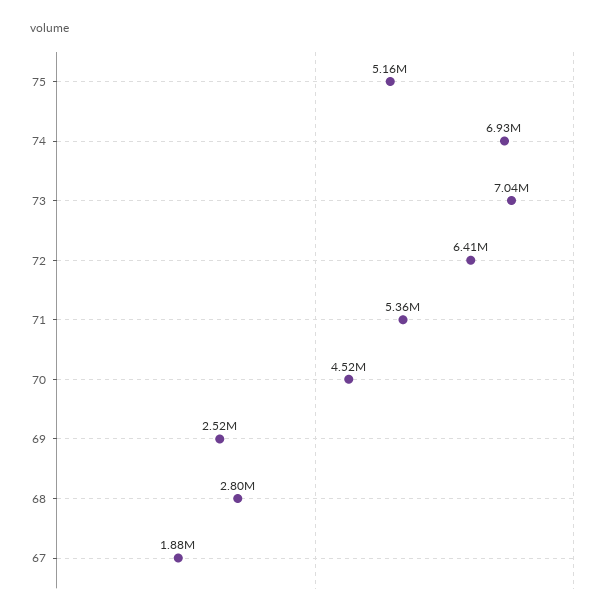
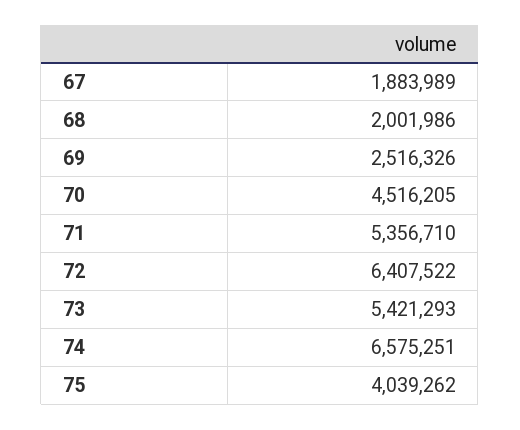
  {
-   "75": 5160000,
+   "75": 4039262,
-   "74": 6930000,
+   "74": 6575251,
-   "73": 7040000,
+   "73": 5421293,
    "72": 6407522,
    "71": 5356710,
    "70": 4516205,
    "69": 2516326,
-   "68": 2800000,
+   "68": 2001986,
    "67": 1883989
  }

